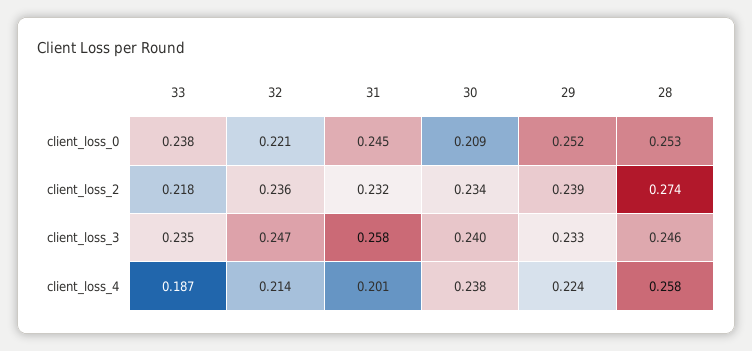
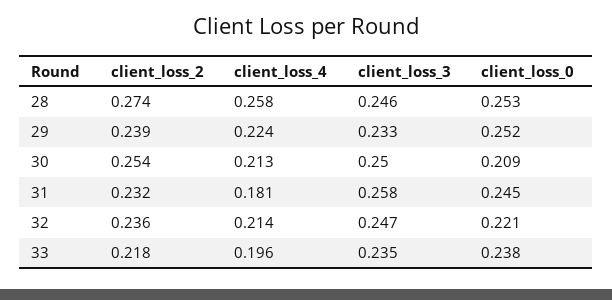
  {
    "33": {
      "client_loss_0": 0.238,
      "client_loss_2": 0.218,
      "client_loss_3": 0.235,
-     "client_loss_4": 0.187
+     "client_loss_4": 0.196
    },
    "32": {
      "client_loss_0": 0.221,
      "client_loss_2": 0.236,
      "client_loss_3": 0.247,
      "client_loss_4": 0.214
    },
    "31": {
      "client_loss_0": 0.245,
      "client_loss_2": 0.232,
      "client_loss_3": 0.258,
-     "client_loss_4": 0.201
+     "client_loss_4": 0.181
    },
    "30": {
      "client_loss_0": 0.209,
-     "client_loss_2": 0.234,
+     "client_loss_2": 0.254,
-     "client_loss_3": 0.24,
+     "client_loss_3": 0.25,
-     "client_loss_4": 0.238
+     "client_loss_4": 0.213
    },
    "29": {
      "client_loss_0": 0.252,
      "client_loss_2": 0.239,
      "client_loss_3": 0.233,
      "client_loss_4": 0.224
    },
    "28": {
      "client_loss_0": 0.253,
      "client_loss_2": 0.274,
      "client_loss_3": 0.246,
      "client_loss_4": 0.258
    }
  }

